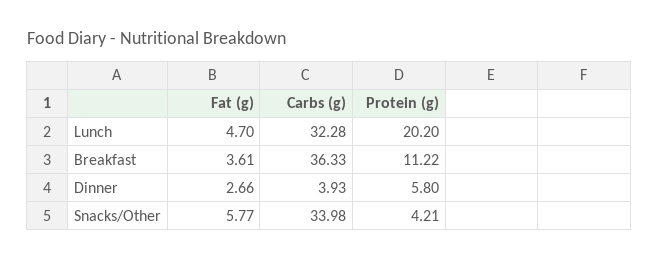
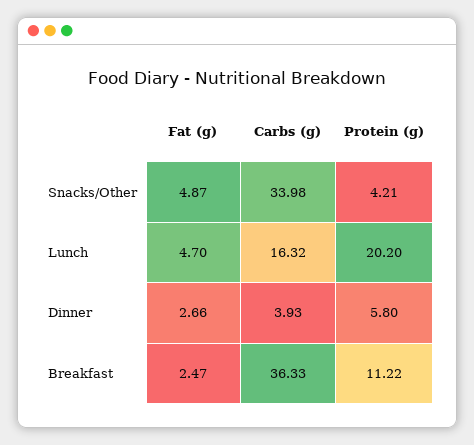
  {
    "Fat (g)": {
      "Lunch": 4.7,
-     "Breakfast": 3.61,
+     "Breakfast": 2.47,
      "Dinner": 2.66,
-     "Snacks/Other": 5.77
+     "Snacks/Other": 4.87
    },
    "Carbs (g)": {
-     "Lunch": 32.28,
+     "Lunch": 16.32,
      "Breakfast": 36.33,
      "Dinner": 3.93,
      "Snacks/Other": 33.98
    },
    "Protein (g)": {
      "Lunch": 20.2,
      "Breakfast": 11.22,
      "Dinner": 5.8,
      "Snacks/Other": 4.21
    }
  }

